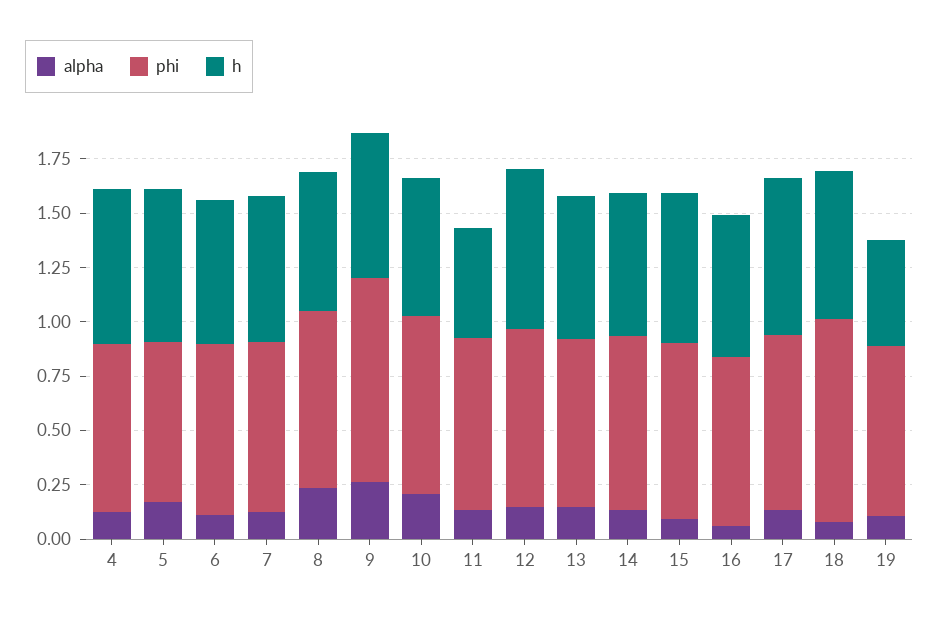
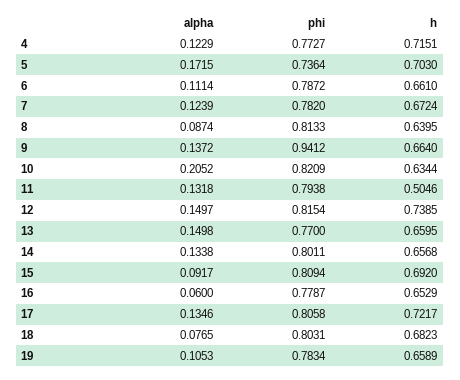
  {
    "alpha": {
      "4": 0.1229,
      "5": 0.1715,
      "6": 0.1114,
      "7": 0.1239,
-     "8": 0.25,
+     "8": 0.0874,
-     "9": 0.25,
+     "9": 0.1372,
      "10": 0.2052,
      "11": 0.1318,
      "12": 0.1497,
      "13": 0.1498,
      "14": 0.1338,
      "15": 0.0917,
      "16": 0.06,
      "17": 0.1346,
      "18": 0.0765,
      "19": 0.1053
    },
    "phi": {
      "4": 0.7727,
      "5": 0.7364,
      "6": 0.7872,
      "7": 0.782,
      "8": 0.8133,
      "9": 0.9412,
      "10": 0.8209,
      "11": 0.7938,
      "12": 0.8154,
      "13": 0.77,
      "14": 0.8011,
      "15": 0.8094,
      "16": 0.7787,
      "17": 0.8058,
-     "18": 0.95,
+     "18": 0.8031,
      "19": 0.7834
    },
    "h": {
      "4": 0.7151,
      "5": 0.703,
      "6": 0.661,
      "7": 0.6724,
      "8": 0.6395,
      "9": 0.664,
      "10": 0.6344,
      "11": 0.5046,
      "12": 0.7385,
      "13": 0.6595,
      "14": 0.6568,
      "15": 0.692,
      "16": 0.6529,
      "17": 0.7217,
      "18": 0.6823,
-     "19": 0.5
+     "19": 0.6589
    }
  }

